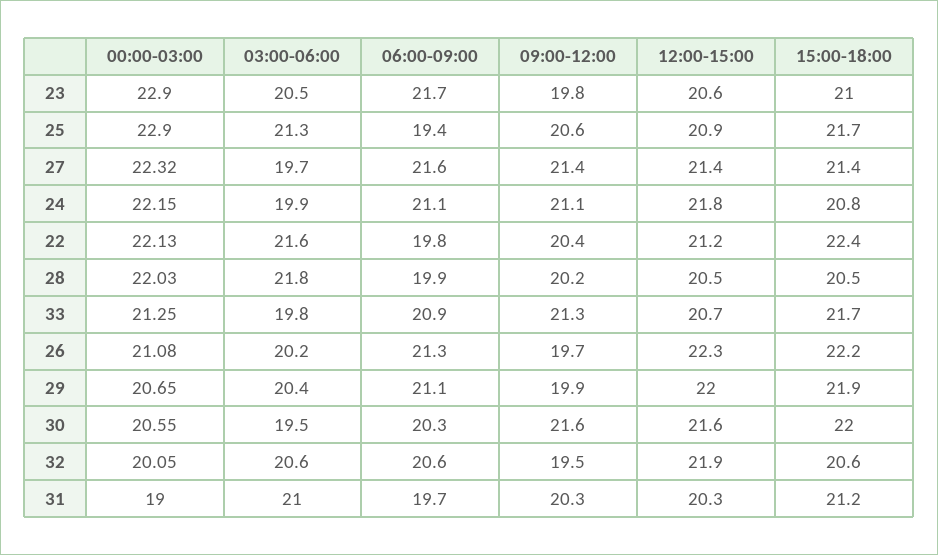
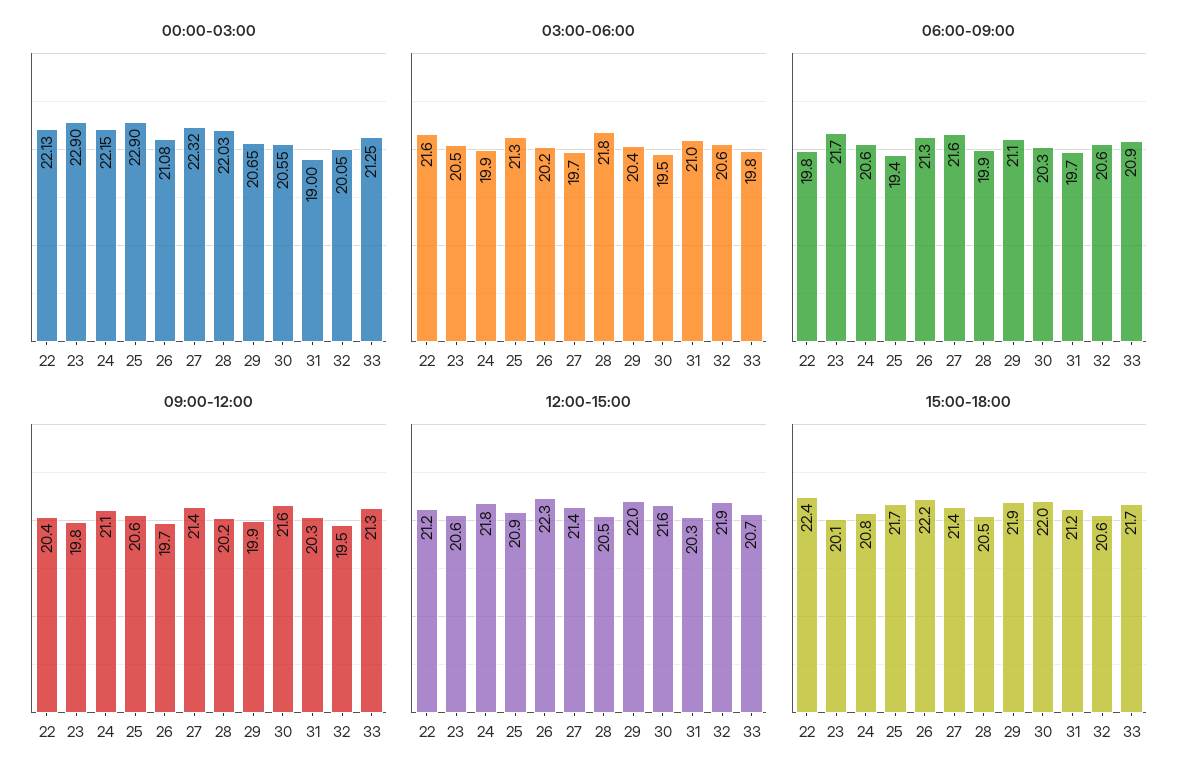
  {
    "00:00-03:00": {
      "23": 22.9,
      "25": 22.9,
      "27": 22.32,
      "24": 22.15,
      "22": 22.13,
      "28": 22.03,
      "33": 21.25,
      "26": 21.08,
      "29": 20.65,
      "30": 20.55,
      "32": 20.05,
      "31": 19
    },
    "03:00-06:00": {
      "23": 20.5,
      "25": 21.3,
      "27": 19.7,
      "24": 19.9,
      "22": 21.6,
      "28": 21.8,
      "33": 19.8,
      "26": 20.2,
      "29": 20.4,
      "30": 19.5,
      "32": 20.6,
      "31": 21
    },
    "06:00-09:00": {
      "23": 21.7,
      "25": 19.4,
      "27": 21.6,
-     "24": 21.1,
+     "24": 20.6,
      "22": 19.8,
      "28": 19.9,
      "33": 20.9,
      "26": 21.3,
      "29": 21.1,
      "30": 20.3,
      "32": 20.6,
      "31": 19.7
    },
    "09:00-12:00": {
      "23": 19.8,
      "25": 20.6,
      "27": 21.4,
      "24": 21.1,
      "22": 20.4,
      "28": 20.2,
      "33": 21.3,
      "26": 19.7,
      "29": 19.9,
      "30": 21.6,
      "32": 19.5,
      "31": 20.3
    },
    "12:00-15:00": {
      "23": 20.6,
      "25": 20.9,
      "27": 21.4,
      "24": 21.8,
      "22": 21.2,
      "28": 20.5,
      "33": 20.7,
      "26": 22.3,
      "29": 22,
      "30": 21.6,
      "32": 21.9,
      "31": 20.3
    },
    "15:00-18:00": {
-     "23": 21,
+     "23": 20.1,
      "25": 21.7,
      "27": 21.4,
      "24": 20.8,
      "22": 22.4,
      "28": 20.5,
      "33": 21.7,
      "26": 22.2,
      "29": 21.9,
      "30": 22,
      "32": 20.6,
      "31": 21.2
    }
  }

